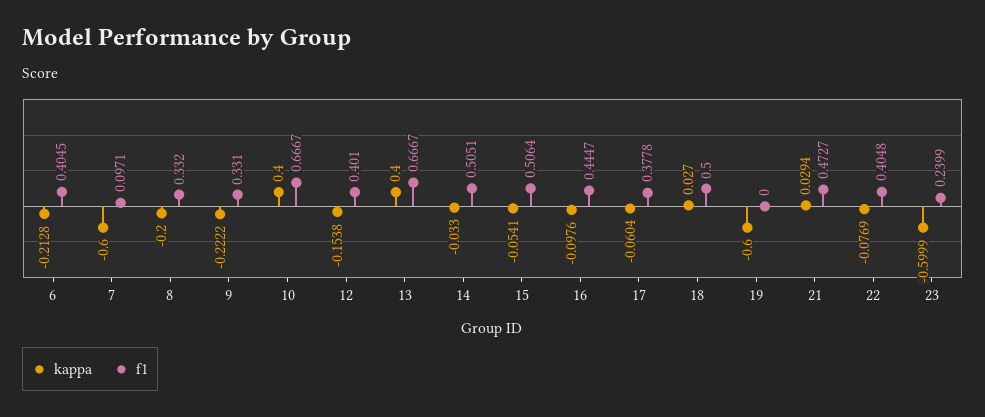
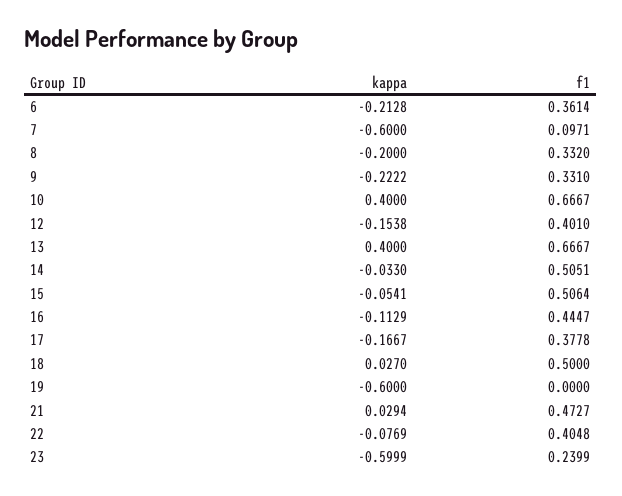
  {
    "kappa": {
      "6": -0.2128,
      "7": -0.6,
      "8": -0.2,
      "9": -0.2222,
      "10": 0.4,
      "12": -0.1538,
      "13": 0.4,
      "14": -0.033,
      "15": -0.0541,
-     "16": -0.0976,
+     "16": -0.1129,
-     "17": -0.0604,
+     "17": -0.1667,
      "18": 0.027,
      "19": -0.6,
      "21": 0.0294,
      "22": -0.0769,
      "23": -0.5999
    },
    "f1": {
-     "6": 0.4045,
+     "6": 0.3614,
      "7": 0.0971,
      "8": 0.332,
      "9": 0.331,
      "10": 0.6667,
      "12": 0.401,
      "13": 0.6667,
      "14": 0.5051,
      "15": 0.5064,
      "16": 0.4447,
      "17": 0.3778,
      "18": 0.5,
      "19": 0,
      "21": 0.4727,
      "22": 0.4048,
      "23": 0.2399
    }
  }

